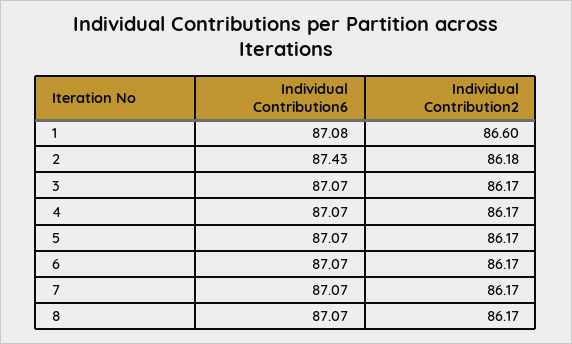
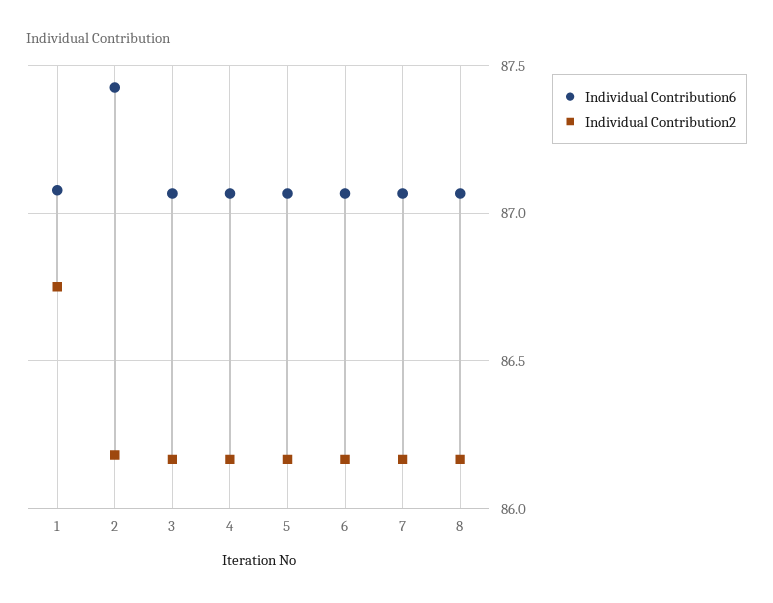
  {
    "Individual Contribution6": {
      "1": 87.08,
      "2": 87.43,
      "3": 87.07,
      "4": 87.07,
      "5": 87.07,
      "6": 87.07,
      "7": 87.07,
      "8": 87.07
    },
    "Individual Contribution2": {
-     "1": 86.6,
+     "1": 86.75,
      "2": 86.18,
      "3": 86.17,
      "4": 86.17,
      "5": 86.17,
      "6": 86.17,
      "7": 86.17,
      "8": 86.17
    }
  }

